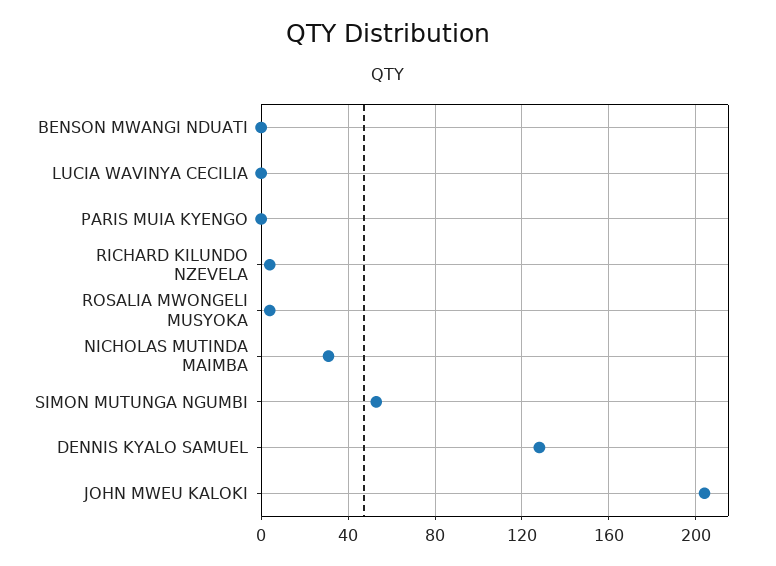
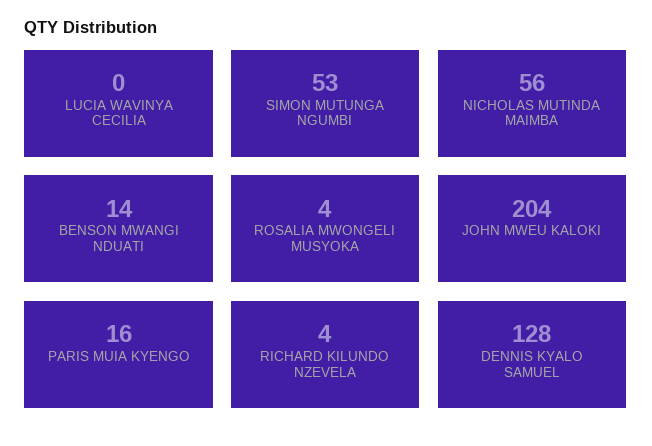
  {
-   "BENSON MWANGI NDUATI": 0,
+   "BENSON MWANGI NDUATI": 14,
    "LUCIA WAVINYA CECILIA": 0,
-   "PARIS MUIA KYENGO": 0,
+   "PARIS MUIA KYENGO": 16,
    "RICHARD KILUNDO NZEVELA": 4,
    "ROSALIA MWONGELI MUSYOKA": 4,
-   "NICHOLAS MUTINDA MAIMBA": 30,
+   "NICHOLAS MUTINDA MAIMBA": 56,
    "SIMON MUTUNGA NGUMBI": 53,
    "DENNIS KYALO SAMUEL": 128,
    "JOHN MWEU KALOKI": 204
  }

